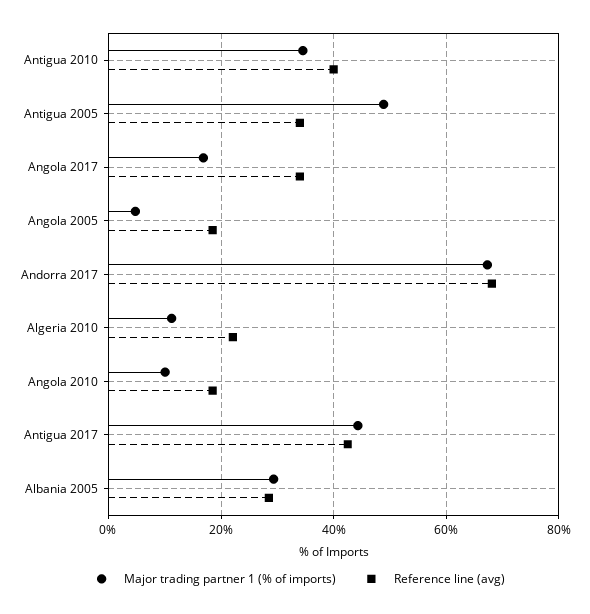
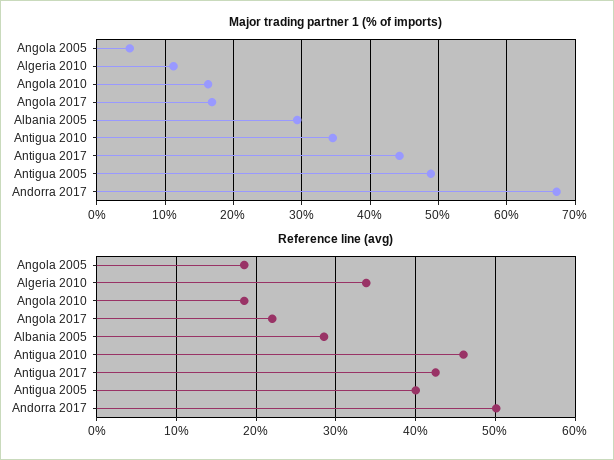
  {
    "Major trading partner 1 (% of imports)": {
      "Antigua 2010": 35,
      "Antigua 2005": 49,
      "Angola 2017": 17,
      "Angola 2005": 5,
      "Andorra 2017": 67,
      "Algeria 2010": 11,
-     "Angola 2010": 10,
+     "Angola 2010": 16,
      "Antigua 2017": 44,
      "Albania 2005": 29
    },
    "Reference line (avg)": {
-     "Antigua 2010": 40,
+     "Antigua 2010": 46,
-     "Antigua 2005": 34,
+     "Antigua 2005": 40,
-     "Angola 2017": 34,
+     "Angola 2017": 22,
      "Angola 2005": 19,
-     "Andorra 2017": 68,
+     "Andorra 2017": 50,
-     "Algeria 2010": 22,
+     "Algeria 2010": 34,
      "Angola 2010": 19,
      "Antigua 2017": 43,
      "Albania 2005": 29
    }
  }

